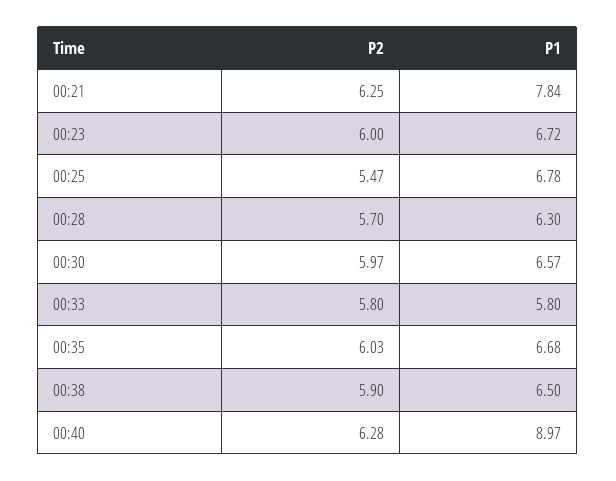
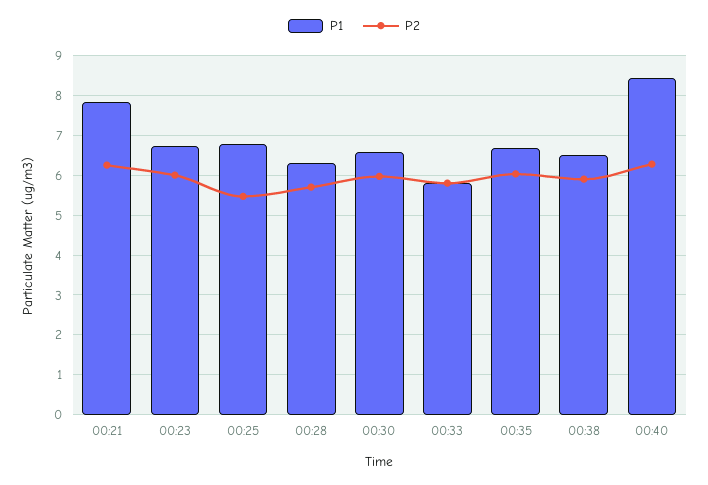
  {
    "P2": {
      "00:21": 6.25,
      "00:23": 6,
      "00:25": 5.47,
      "00:28": 5.7,
      "00:30": 5.97,
      "00:33": 5.8,
      "00:35": 6.03,
      "00:38": 5.9,
      "00:40": 6.28
    },
    "P1": {
      "00:21": 7.84,
      "00:23": 6.72,
      "00:25": 6.78,
      "00:28": 6.3,
      "00:30": 6.57,
      "00:33": 5.8,
      "00:35": 6.68,
      "00:38": 6.5,
-     "00:40": 8.97
+     "00:40": 8.4
    }
  }

